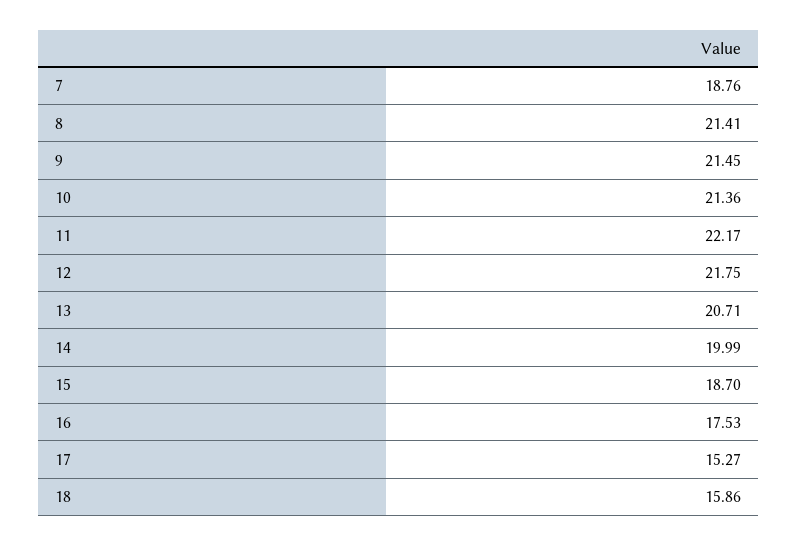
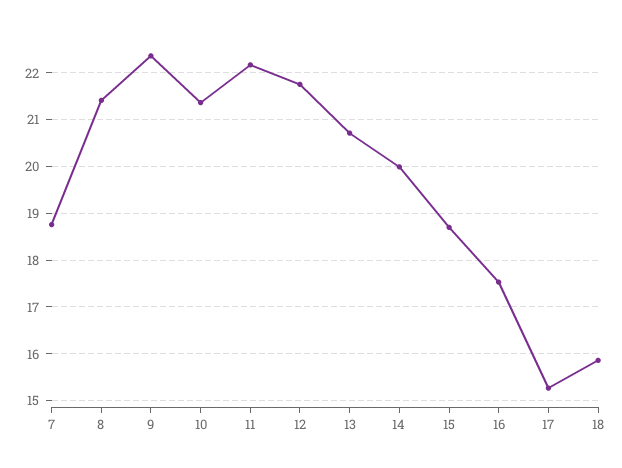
  {
    "7": 18.76,
    "8": 21.41,
-   "9": 21.45,
+   "9": 22.4,
    "10": 21.36,
    "11": 22.17,
    "12": 21.75,
    "13": 20.71,
    "14": 19.99,
    "15": 18.7,
    "16": 17.53,
    "17": 15.27,
    "18": 15.86
  }

